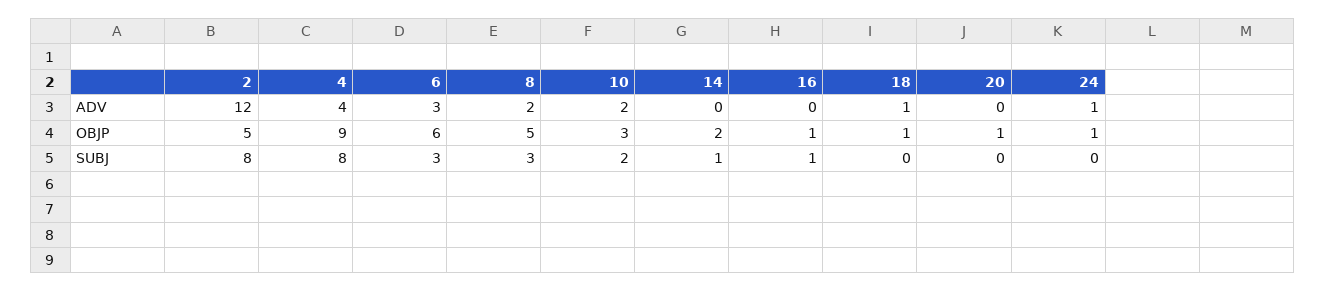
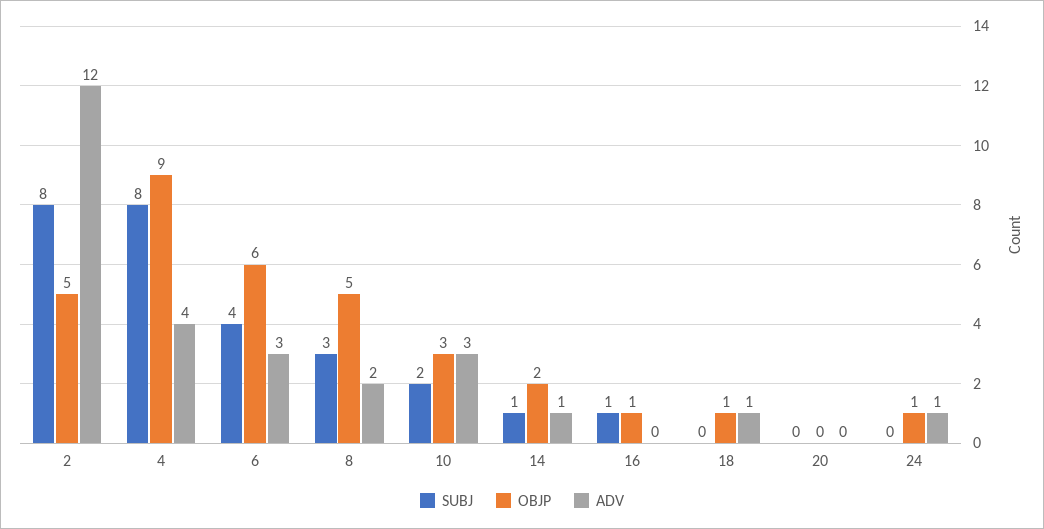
  {
    "ADV": {
      "2": 12,
      "4": 4,
      "6": 3,
      "8": 2,
-     "10": 2,
+     "10": 3,
-     "14": 0,
+     "14": 1,
      "16": 0,
      "18": 1,
      "20": 0,
      "24": 1
    },
    "OBJP": {
      "2": 5,
      "4": 9,
      "6": 6,
      "8": 5,
      "10": 3,
      "14": 2,
      "16": 1,
      "18": 1,
-     "20": 1,
+     "20": 0,
      "24": 1
    },
    "SUBJ": {
      "2": 8,
      "4": 8,
-     "6": 3,
+     "6": 4,
      "8": 3,
      "10": 2,
      "14": 1,
      "16": 1,
      "18": 0,
      "20": 0,
      "24": 0
    }
  }

